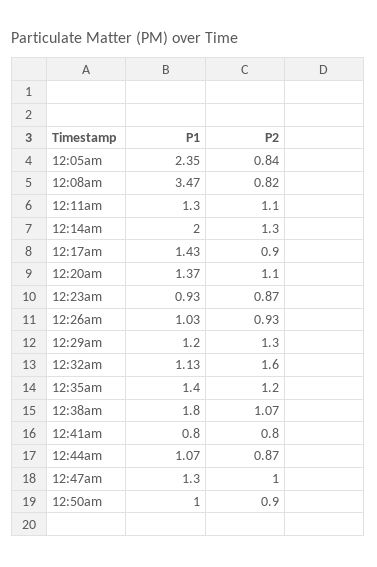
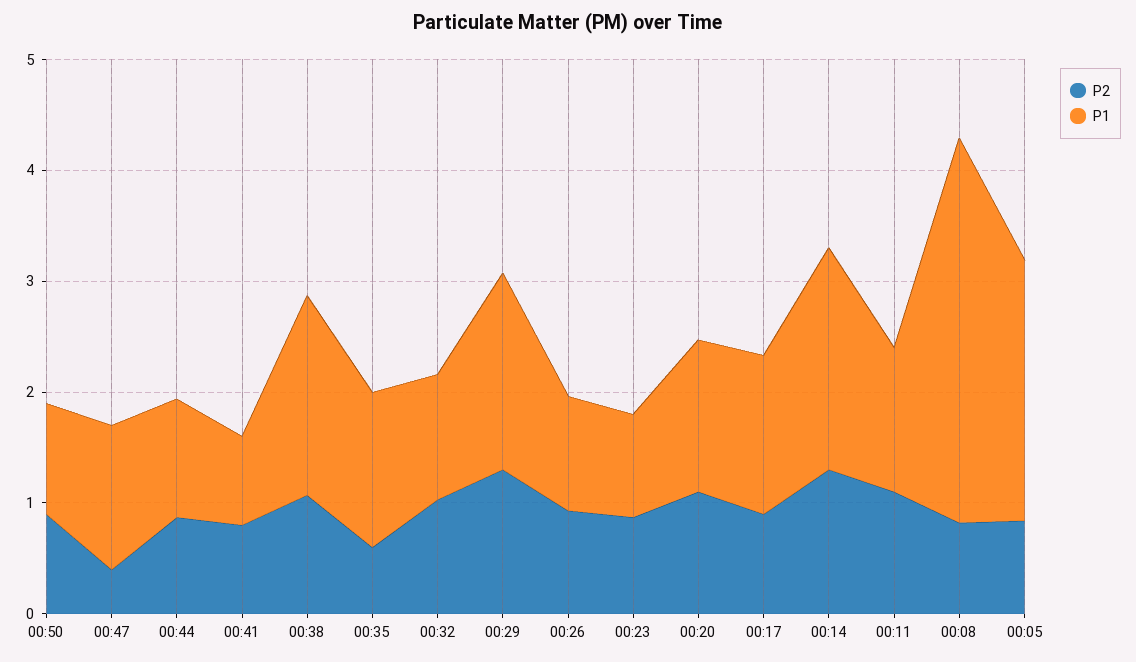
  {
    "P1": {
      "12:05am": 2.35,
      "12:08am": 3.47,
      "12:11am": 1.3,
      "12:14am": 2,
      "12:17am": 1.43,
      "12:20am": 1.37,
      "12:23am": 0.93,
      "12:26am": 1.03,
-     "12:29am": 1.2,
+     "12:29am": 1.8,
      "12:32am": 1.13,
      "12:35am": 1.4,
      "12:38am": 1.8,
      "12:41am": 0.8,
      "12:44am": 1.07,
      "12:47am": 1.3,
      "12:50am": 1
    },
    "P2": {
      "12:05am": 0.84,
      "12:08am": 0.82,
      "12:11am": 1.1,
      "12:14am": 1.3,
      "12:17am": 0.9,
      "12:20am": 1.1,
      "12:23am": 0.87,
      "12:26am": 0.93,
      "12:29am": 1.3,
-     "12:32am": 1.6,
+     "12:32am": 1,
-     "12:35am": 1.2,
+     "12:35am": 0.6,
      "12:38am": 1.07,
      "12:41am": 0.8,
      "12:44am": 0.87,
-     "12:47am": 1,
+     "12:47am": 0.4,
      "12:50am": 0.9
    }
  }

